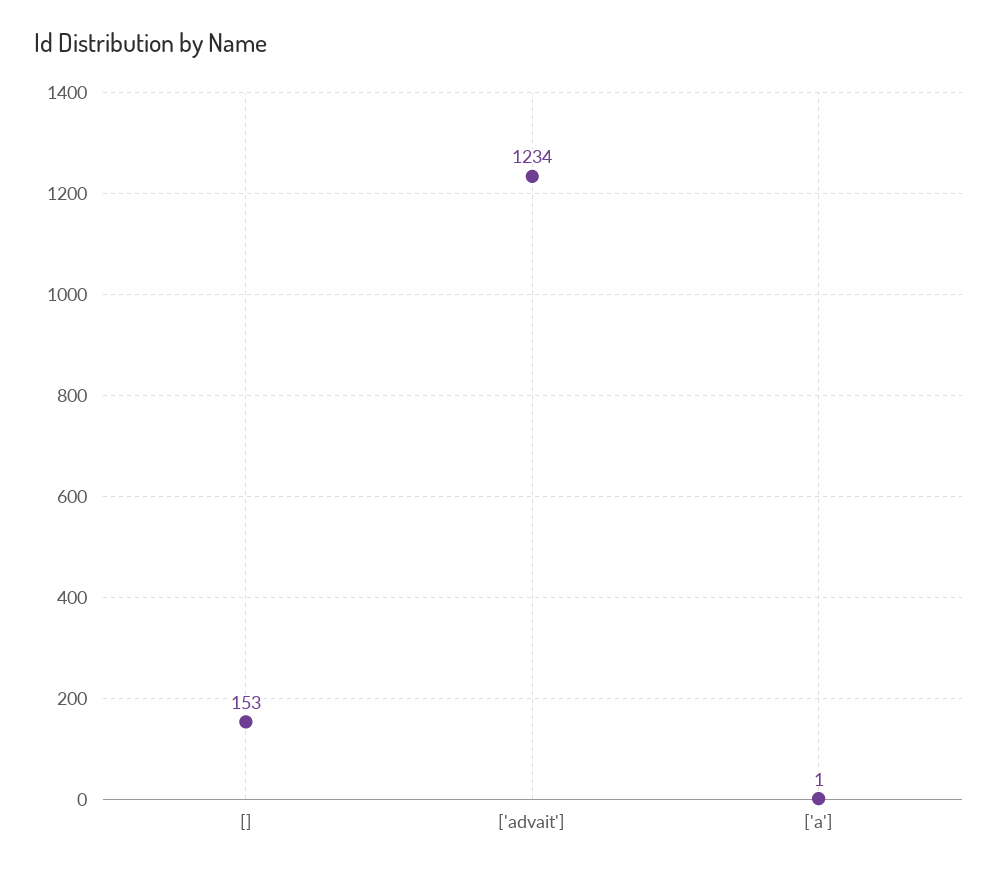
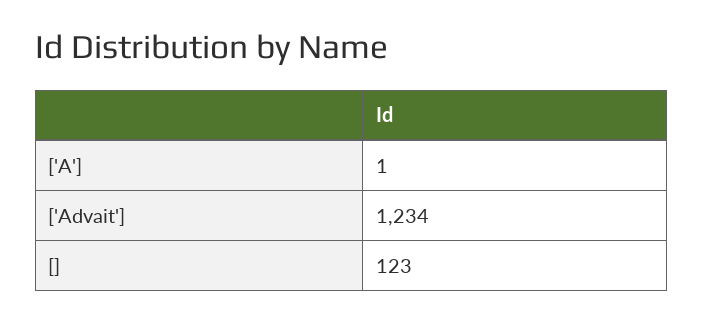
  {
-   "[]": 153,
+   "[]": 123,
    "['advait']": 1234,
    "['a']": 1
  }

